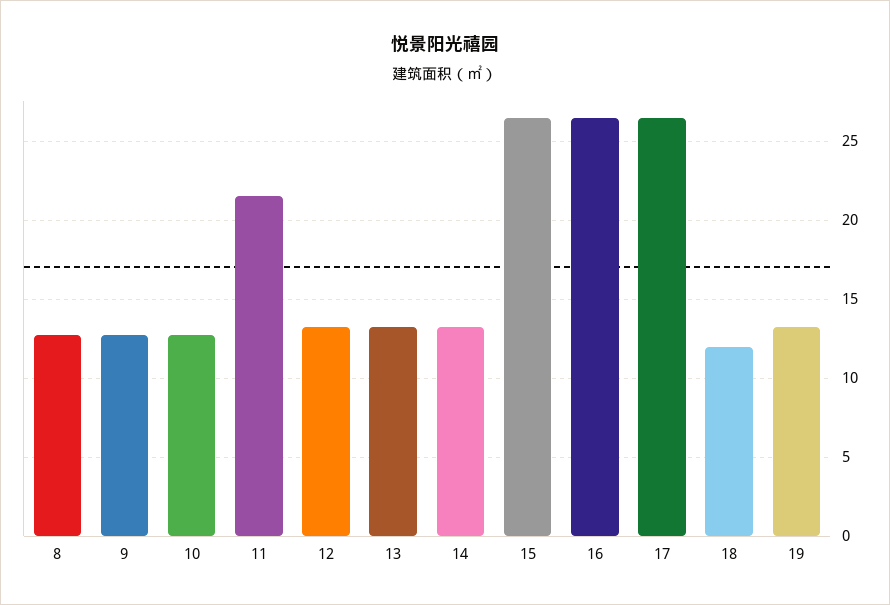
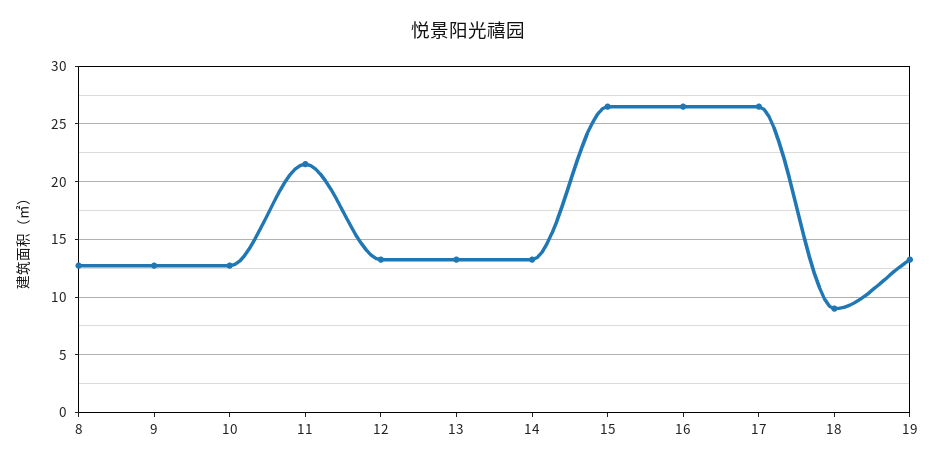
  {
    "8": 12.5,
    "9": 12.5,
    "10": 12.5,
    "11": 21.5,
    "12": 13.5,
    "13": 13.5,
    "14": 13.5,
    "15": 26.5,
    "16": 26.5,
    "17": 26.5,
-   "18": 12,
+   "18": 9,
    "19": 13.5
  }

